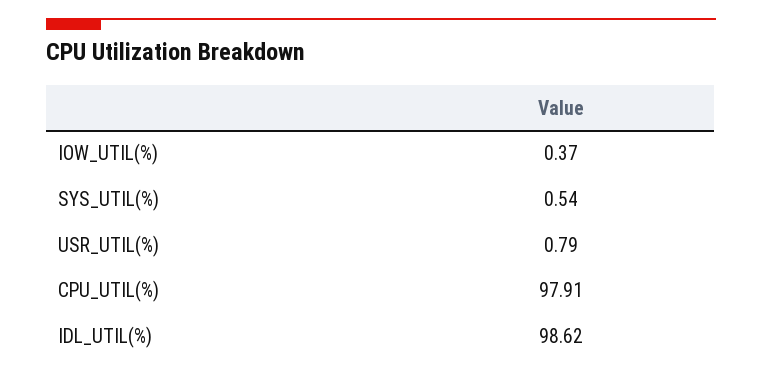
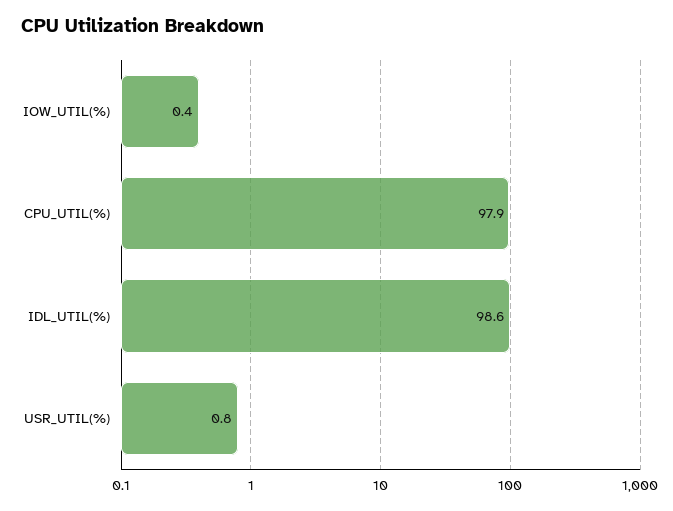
  {
    "IOW_UTIL(%)": 0.37,
-   "SYS_UTIL(%)": 0.54,
    "USR_UTIL(%)": 0.79,
    "CPU_UTIL(%)": 97.91,
    "IDL_UTIL(%)": 98.62
  }

